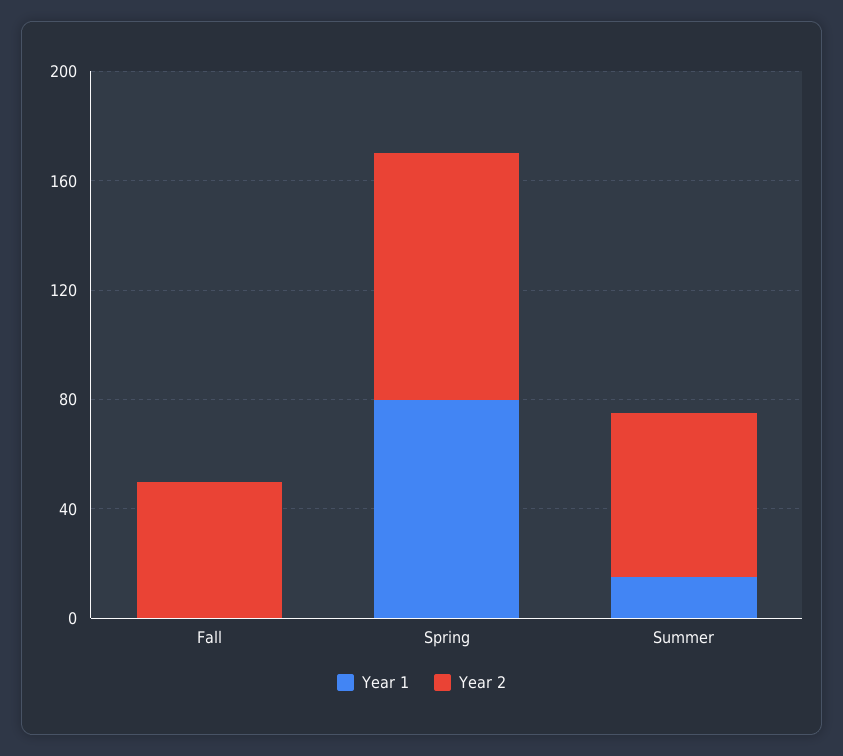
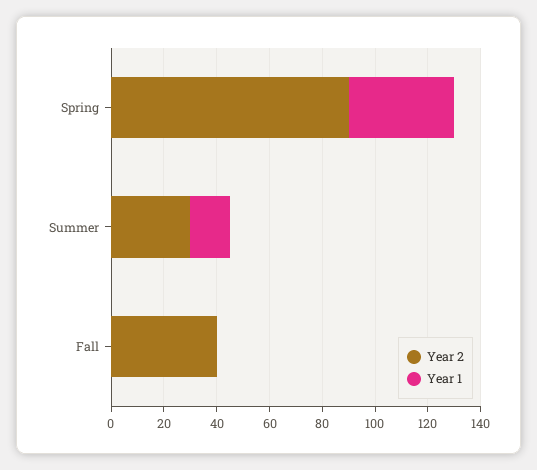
  {
    "Year 1": {
      "Fall": 0,
-     "Spring": 80,
+     "Spring": 40,
      "Summer": 15
    },
    "Year 2": {
-     "Fall": 50,
+     "Fall": 40,
      "Spring": 90,
-     "Summer": 60
+     "Summer": 30
    }
  }

